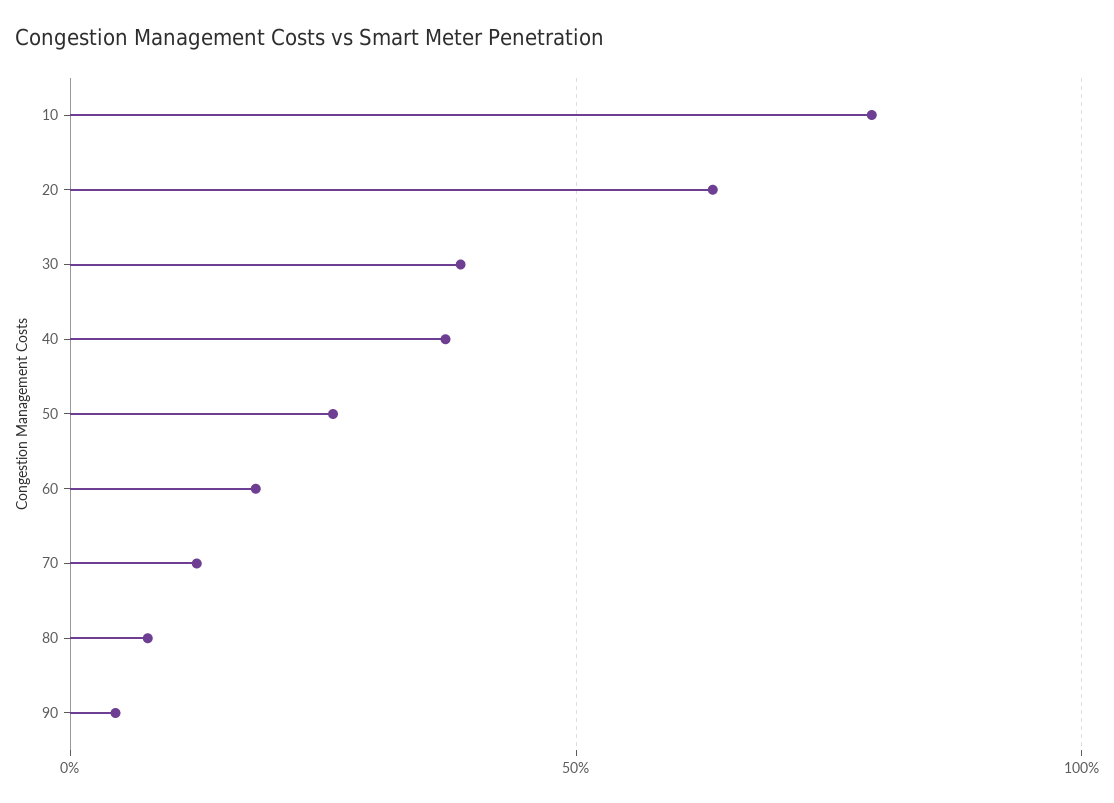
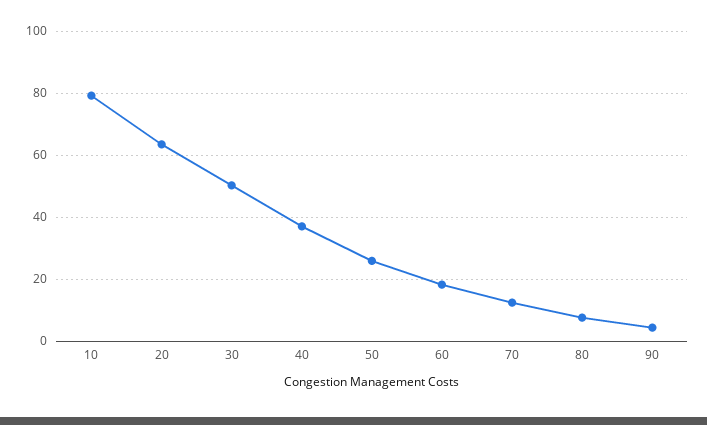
  {
    "10": 80,
    "20": 64,
-   "30": 40,
+   "30": 50,
    "40": 38,
    "50": 26,
    "60": 18,
    "70": 12,
    "80": 8,
    "90": 4
  }

